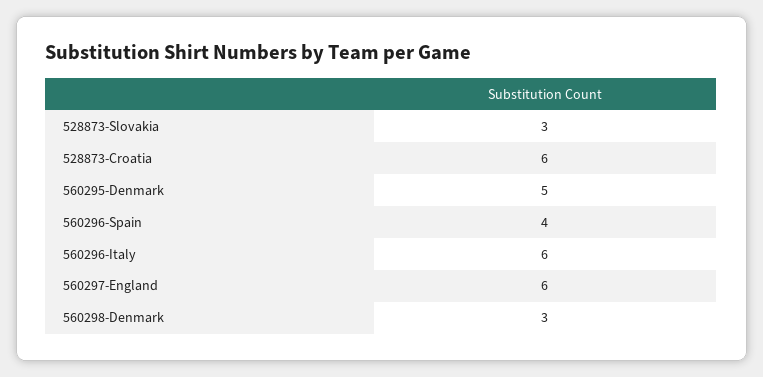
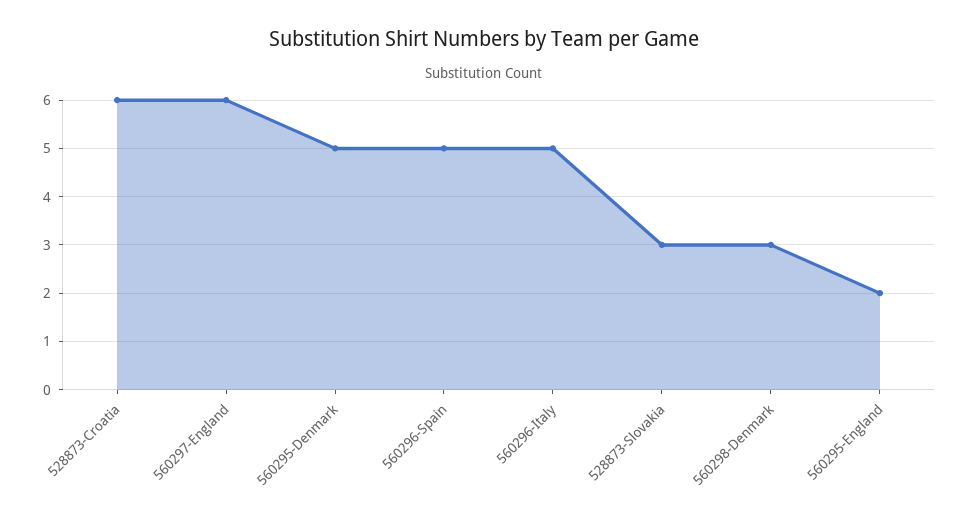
  {
    "528873-Slovakia": 3,
    "528873-Croatia": 6,
    "560295-Denmark": 5,
-   "560296-Spain": 4,
+   "560296-Spain": 5,
-   "560296-Italy": 6,
+   "560296-Italy": 5,
    "560297-England": 6,
-   "560298-Denmark": 3
+   "560298-Denmark": 3,
+   "560295-England": 2
  }

